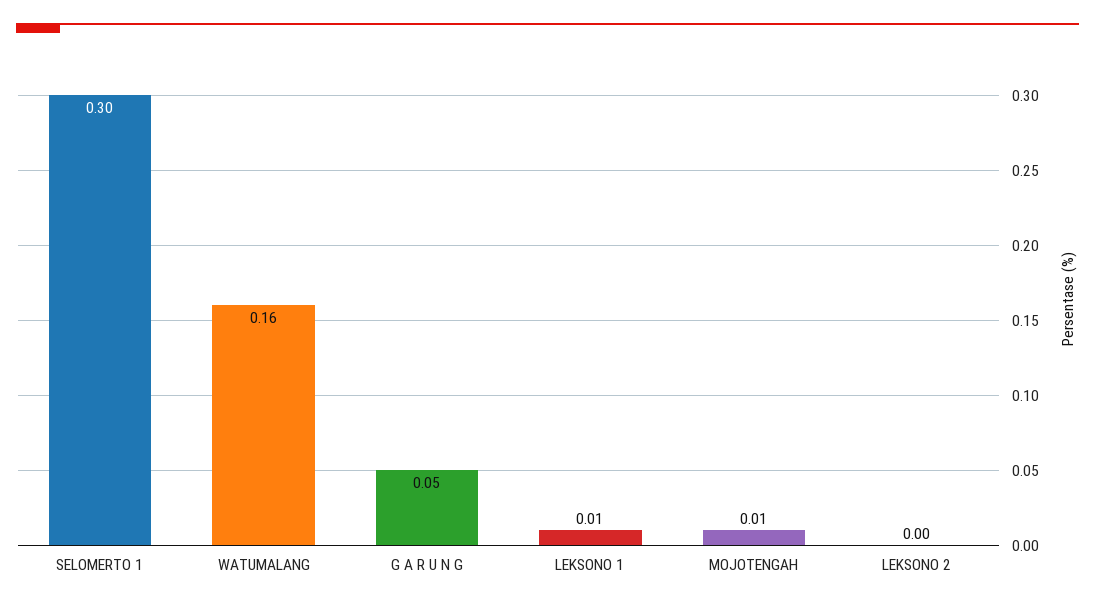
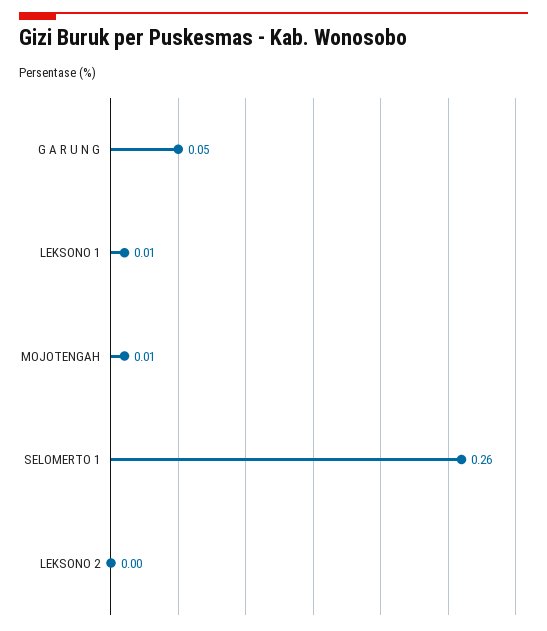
  {
-   "SELOMERTO 1": 0.3,
+   "SELOMERTO 1": 0.26,
-   "WATUMALANG": 0.16,
    "G A R U N G": 0.05,
    "LEKSONO 1": 0.01,
    "MOJOTENGAH": 0.01,
    "LEKSONO 2": 0
  }

